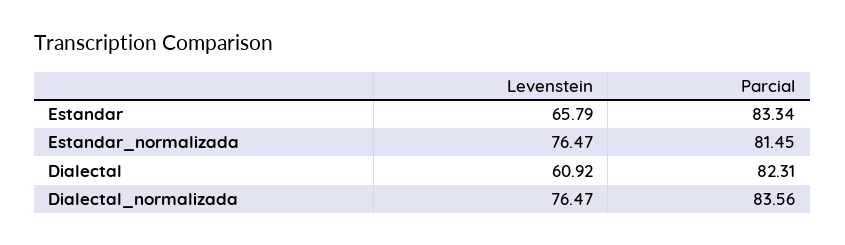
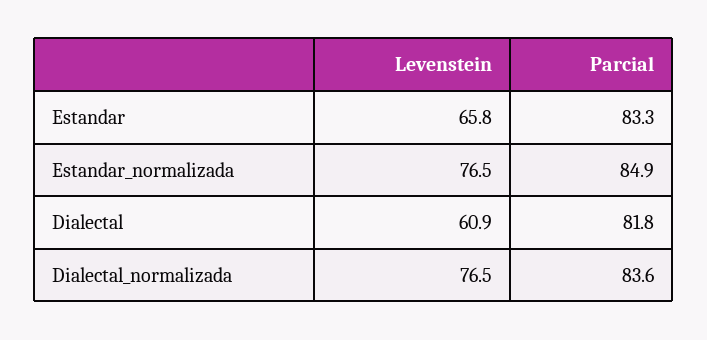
  {
    "Levenstein": {
      "Estandar": 65.79,
      "Estandar_normalizada": 76.47,
      "Dialectal": 60.92,
      "Dialectal_normalizada": 76.47
    },
    "Parcial": {
      "Estandar": 83.34,
-     "Estandar_normalizada": 81.45,
+     "Estandar_normalizada": 84.9,
-     "Dialectal": 82.31,
+     "Dialectal": 81.8,
      "Dialectal_normalizada": 83.56
    }
  }

